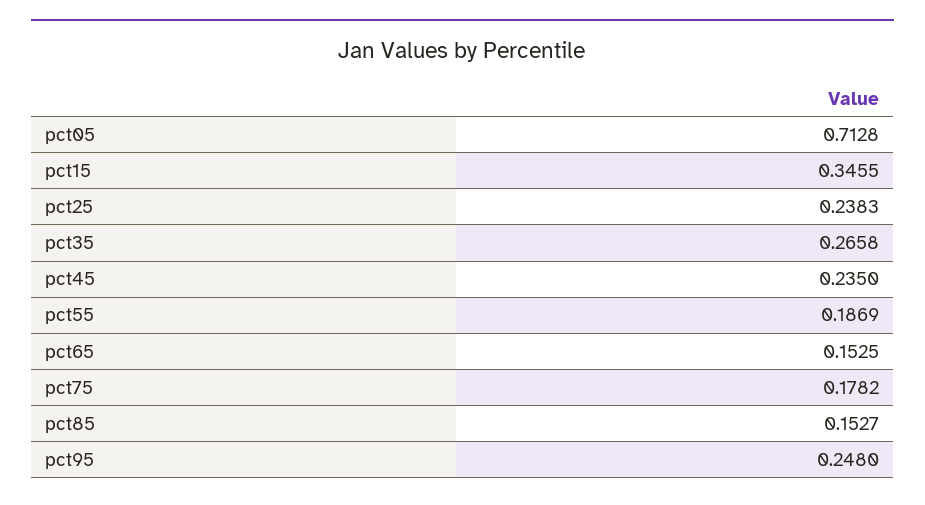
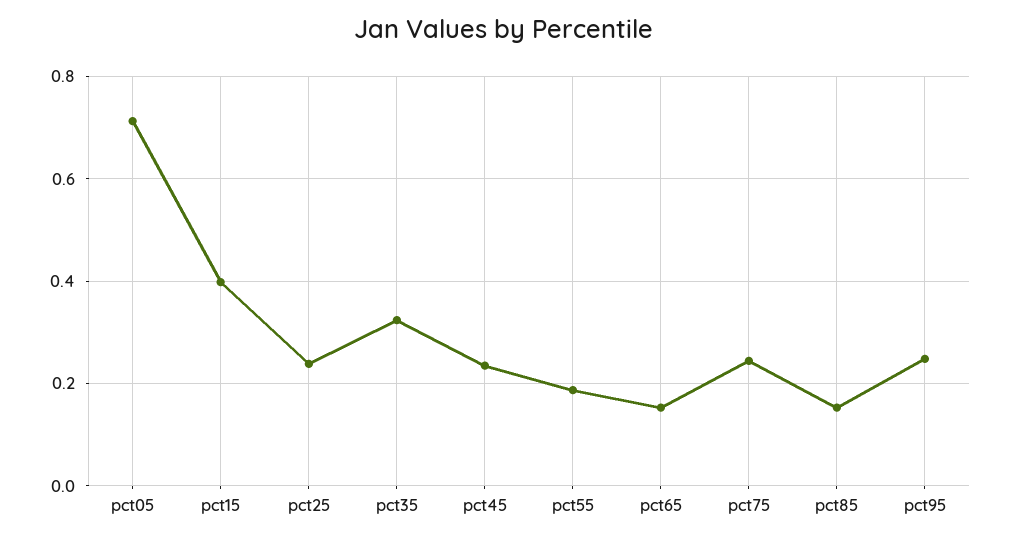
  {
    "pct05": 0.7128,
-   "pct15": 0.3455,
+   "pct15": 0.4,
    "pct25": 0.2383,
-   "pct35": 0.2658,
+   "pct35": 0.32,
    "pct45": 0.235,
    "pct55": 0.1869,
    "pct65": 0.1525,
-   "pct75": 0.1782,
+   "pct75": 0.24,
    "pct85": 0.1527,
    "pct95": 0.248
  }

